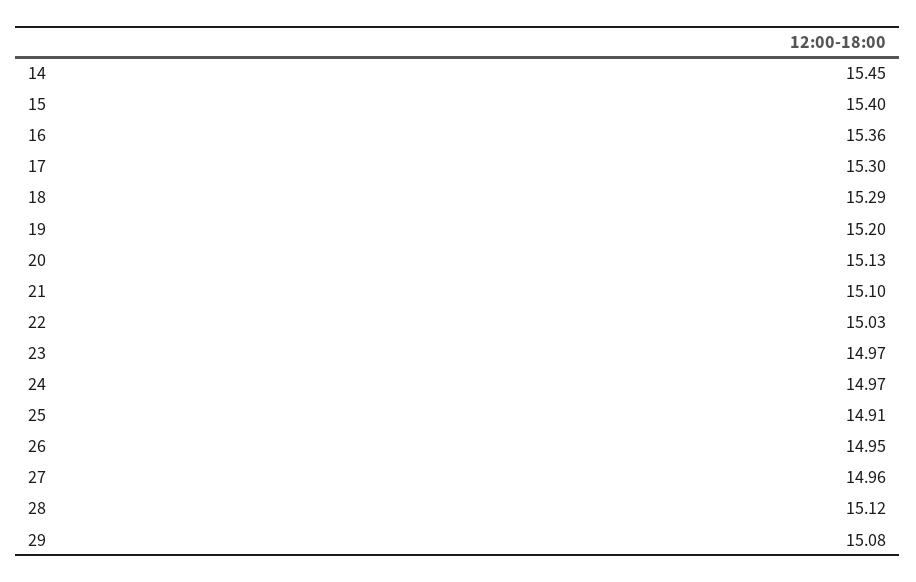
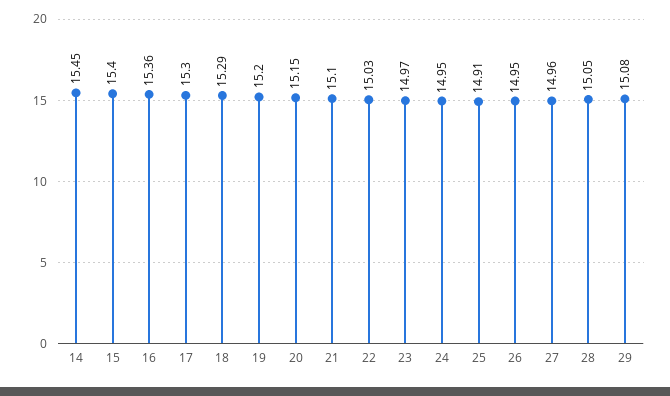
  {
    "14": 15.45,
    "15": 15.4,
    "16": 15.36,
    "17": 15.3,
    "18": 15.29,
    "19": 15.2,
-   "20": 15.13,
+   "20": 15.15,
    "21": 15.1,
    "22": 15.03,
    "23": 14.97,
-   "24": 14.97,
+   "24": 14.95,
    "25": 14.91,
    "26": 14.95,
    "27": 14.96,
-   "28": 15.12,
+   "28": 15.05,
    "29": 15.08
  }

